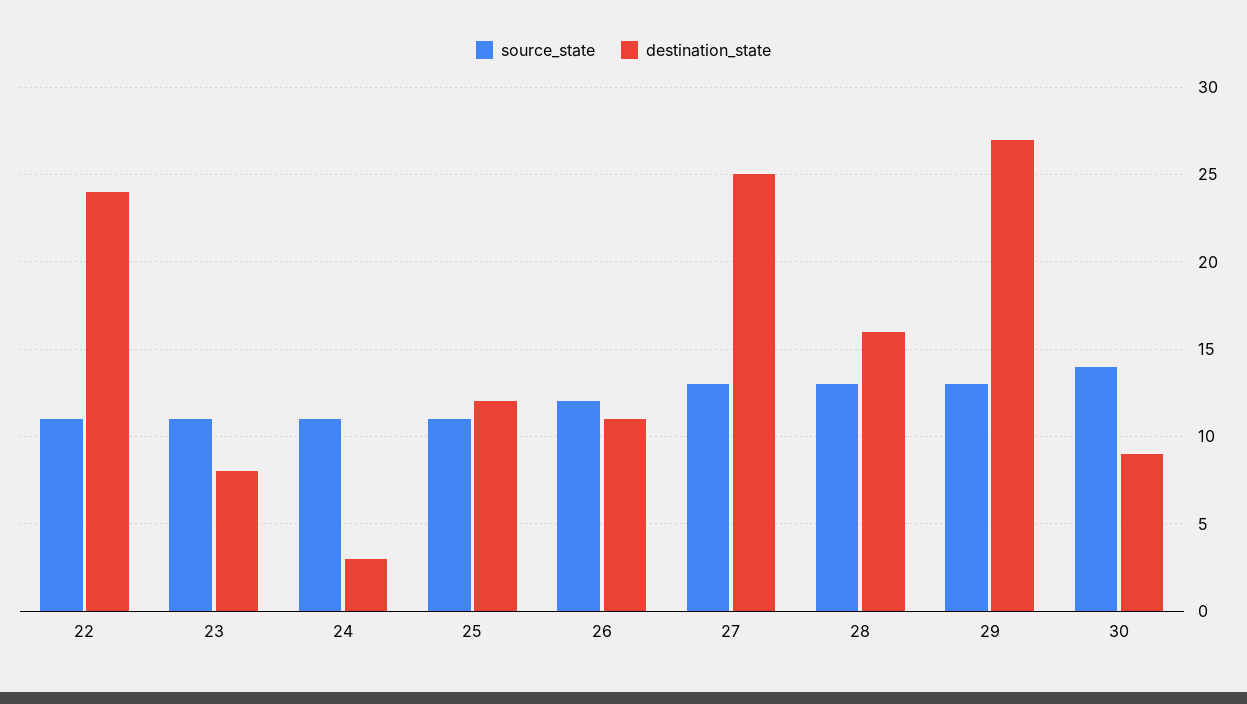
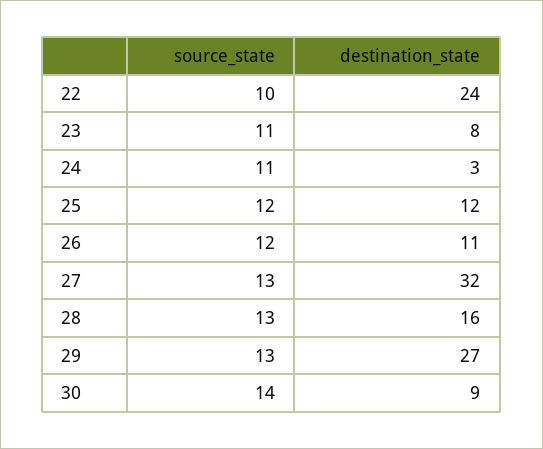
  {
    "source_state": {
-     "22": 11,
+     "22": 10,
      "23": 11,
      "24": 11,
-     "25": 11,
+     "25": 12,
      "26": 12,
      "27": 13,
      "28": 13,
      "29": 13,
      "30": 14
    },
    "destination_state": {
      "22": 24,
      "23": 8,
      "24": 3,
      "25": 12,
      "26": 11,
-     "27": 25,
+     "27": 32,
      "28": 16,
      "29": 27,
      "30": 9
    }
  }

